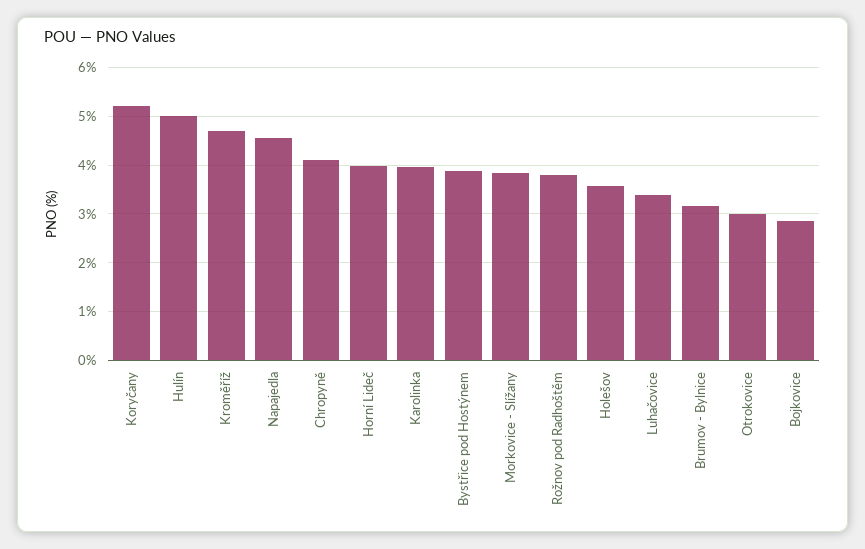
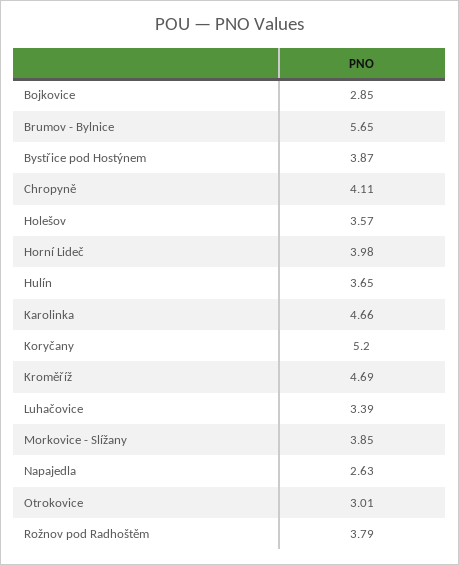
  {
    "Koryčany": 5.2,
-   "Hulín": 5,
+   "Hulín": 3.65,
    "Kroměříž": 4.69,
-   "Napajedla": 4.6,
+   "Napajedla": 2.63,
    "Chropyně": 4.11,
    "Horní Lideč": 3.98,
-   "Karolinka": 4,
+   "Karolinka": 4.66,
    "Bystřice pod Hostýnem": 3.87,
    "Morkovice - Slížany": 3.85,
    "Rožnov pod Radhoštěm": 3.79,
    "Holešov": 3.57,
    "Luhačovice": 3.39,
-   "Brumov - Bylnice": 3.2,
+   "Brumov - Bylnice": 5.65,
    "Otrokovice": 3.01,
    "Bojkovice": 2.85
  }

